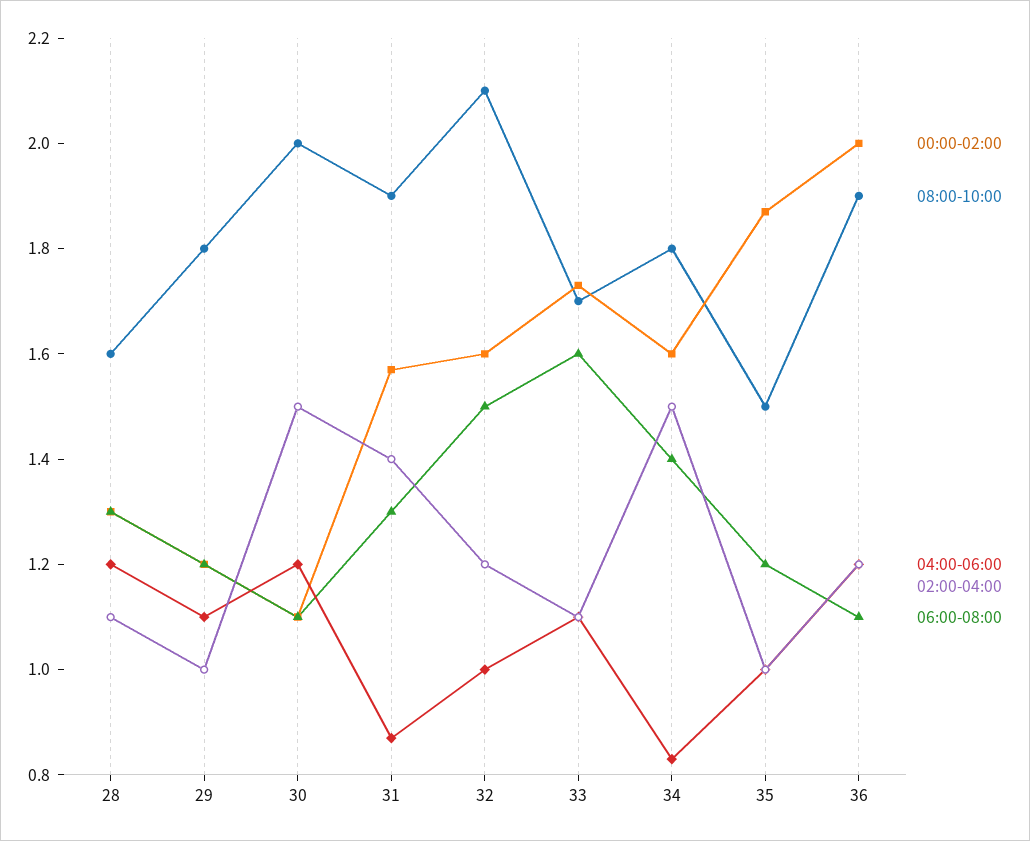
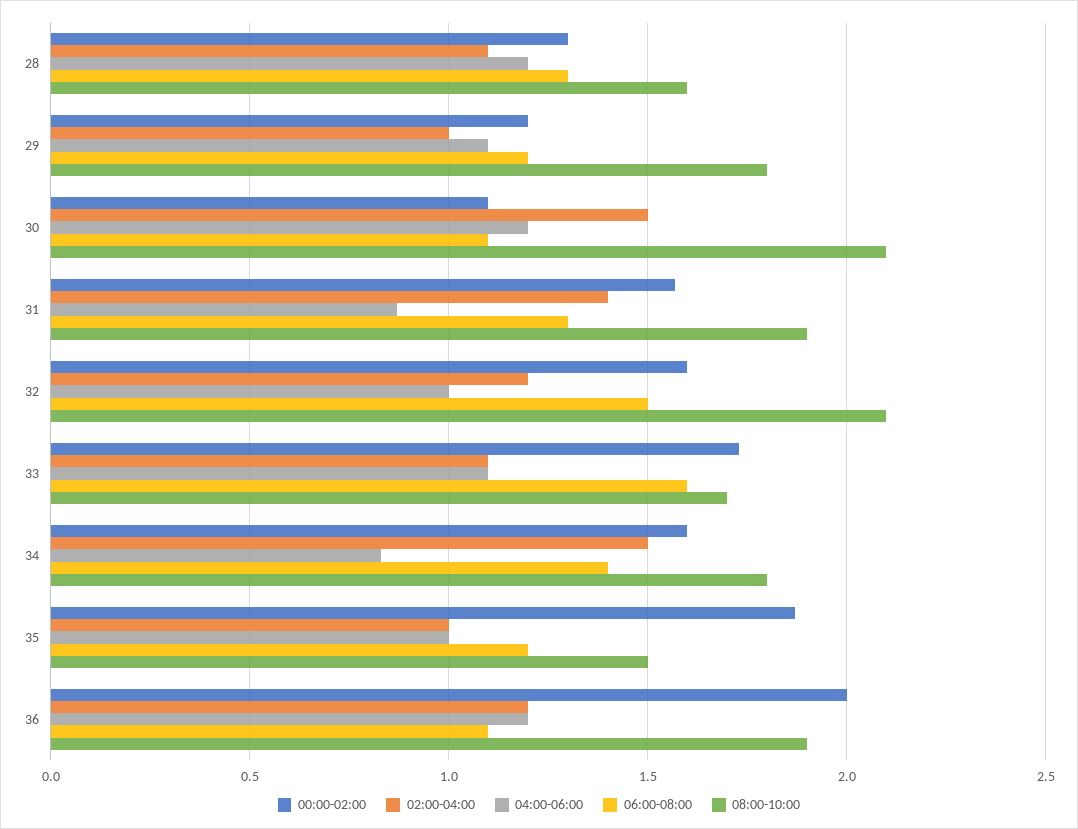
  {
    "00:00-02:00": {
      "28": 1.3,
      "29": 1.2,
      "30": 1.1,
      "31": 1.55,
      "32": 1.6,
      "33": 1.75,
      "34": 1.6,
      "35": 1.85,
      "36": 2
    },
    "08:00-10:00": {
      "28": 1.6,
      "29": 1.8,
-     "30": 2,
+     "30": 2.1,
      "31": 1.9,
      "32": 2.1,
      "33": 1.7,
      "34": 1.8,
      "35": 1.5,
      "36": 1.9
    },
    "04:00-06:00": {
      "28": 1.2,
      "29": 1.1,
      "30": 1.2,
      "31": 0.85,
      "32": 1,
      "33": 1.1,
      "34": 0.85,
      "35": 1,
      "36": 1.2
    },
    "02:00-04:00": {
      "28": 1.1,
      "29": 1,
      "30": 1.5,
      "31": 1.4,
      "32": 1.2,
      "33": 1.1,
      "34": 1.5,
      "35": 1,
      "36": 1.2
    },
    "06:00-08:00": {
      "28": 1.3,
      "29": 1.2,
      "30": 1.1,
      "31": 1.3,
      "32": 1.5,
      "33": 1.6,
      "34": 1.4,
      "35": 1.2,
      "36": 1.1
    }
  }

